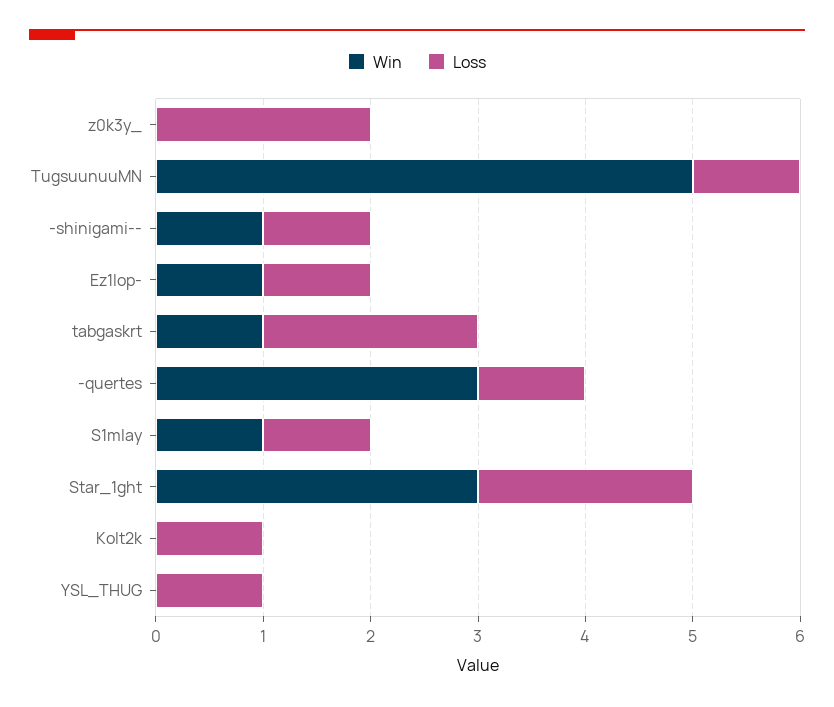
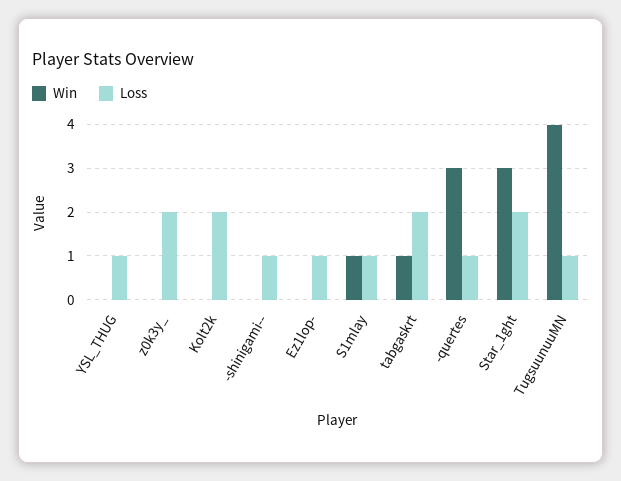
  {
    "Win": {
      "z0k3y_": 0,
-     "TugsuunuuMN": 5,
+     "TugsuunuuMN": 4,
-     "-shinigami--": 1,
+     "-shinigami--": 0,
-     "Ez1lop-": 1,
+     "Ez1lop-": 0,
      "tabgaskrt": 1,
      "-quertes": 3,
      "S1mlay": 1,
      "Star_1ght": 3,
      "Kolt2k": 0,
      "YSL_THUG": 0
    },
    "Loss": {
      "z0k3y_": 2,
      "TugsuunuuMN": 1,
      "-shinigami--": 1,
      "Ez1lop-": 1,
      "tabgaskrt": 2,
      "-quertes": 1,
      "S1mlay": 1,
      "Star_1ght": 2,
-     "Kolt2k": 1,
+     "Kolt2k": 2,
      "YSL_THUG": 1
    }
  }

